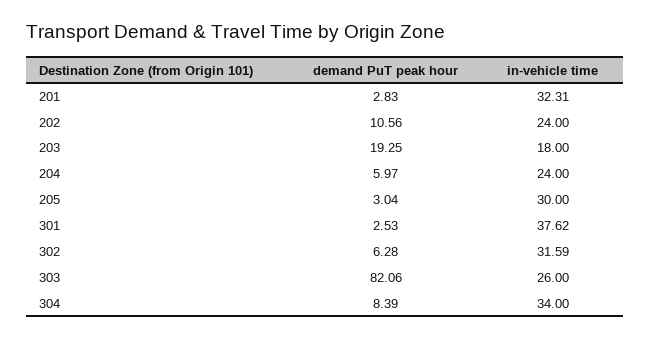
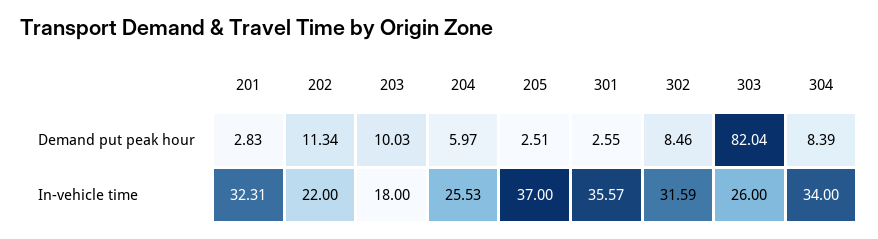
  {
    "demand PuT peak hour": {
      "201": 2.83,
-     "202": 10.56,
+     "202": 11.34,
-     "203": 19.25,
+     "203": 10.03,
      "204": 5.97,
-     "205": 3.04,
+     "205": 2.51,
-     "301": 2.53,
+     "301": 2.55,
-     "302": 6.28,
+     "302": 8.46,
-     "303": 82.06,
+     "303": 82.04,
      "304": 8.39
    },
    "in-vehicle time": {
      "201": 32.31,
-     "202": 24,
+     "202": 22,
      "203": 18,
-     "204": 24,
+     "204": 25.53,
-     "205": 30,
+     "205": 37,
-     "301": 37.62,
+     "301": 35.57,
      "302": 31.59,
      "303": 26,
      "304": 34
    }
  }

